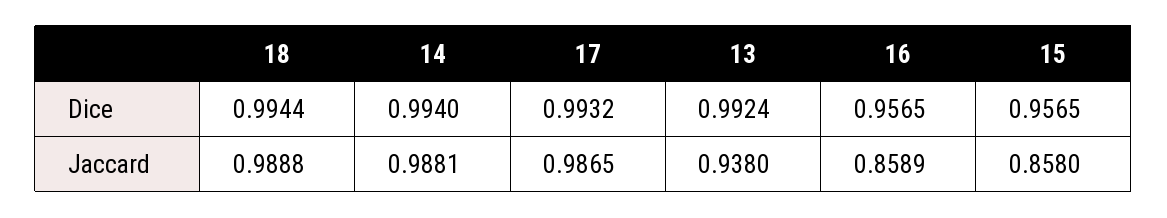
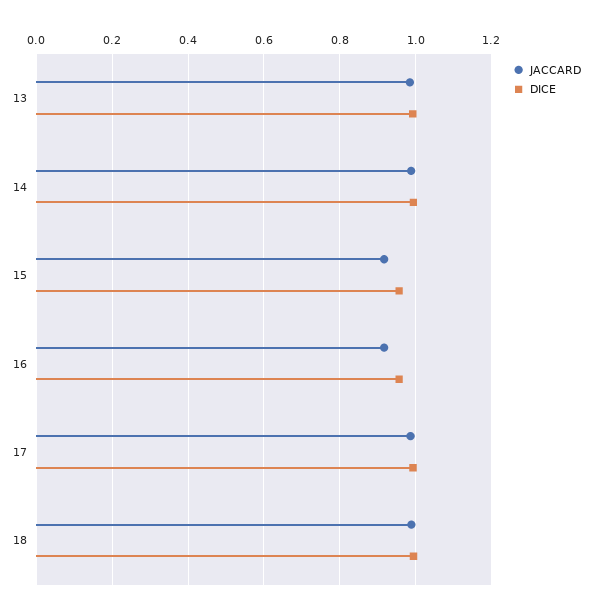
  {
    "Dice": {
      "18": 0.9944,
      "14": 0.994,
      "17": 0.9932,
      "13": 0.9924,
      "16": 0.9565,
      "15": 0.9565
    },
    "Jaccard": {
      "18": 0.9888,
      "14": 0.9881,
      "17": 0.9865,
-     "13": 0.938,
+     "13": 0.98,
-     "16": 0.8589,
+     "16": 0.92,
-     "15": 0.858
+     "15": 0.92
    }
  }

